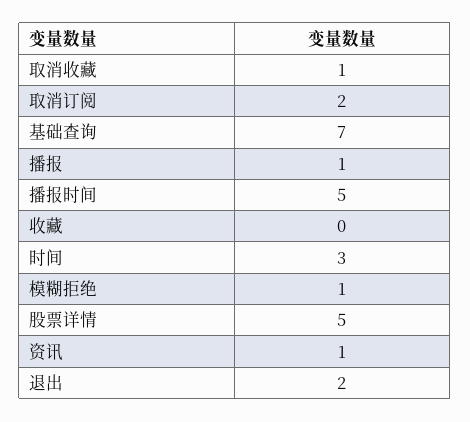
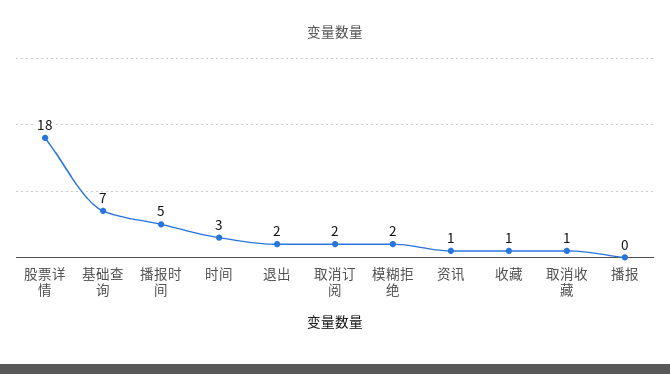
  {
    "取消收藏": 1,
    "取消订阅": 2,
    "基础查询": 7,
-   "播报": 1,
+   "播报": 0,
    "播报时间": 5,
-   "收藏": 0,
+   "收藏": 1,
    "时间": 3,
-   "模糊拒绝": 1,
+   "模糊拒绝": 2,
-   "股票详情": 5,
+   "股票详情": 18,
    "资讯": 1,
    "退出": 2
  }

